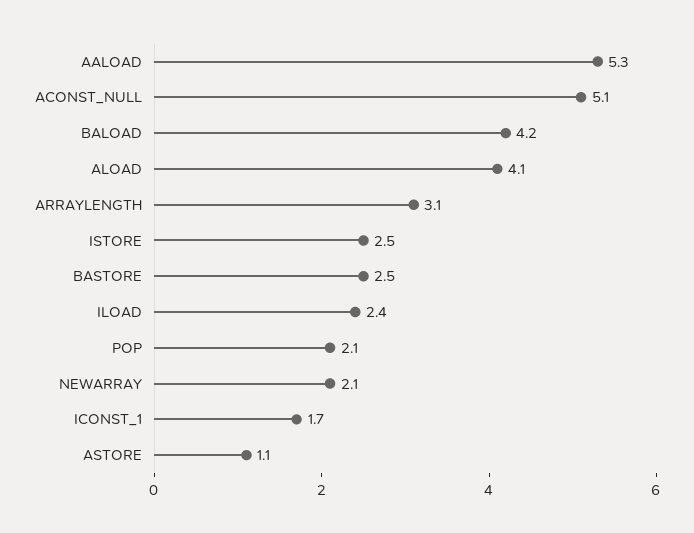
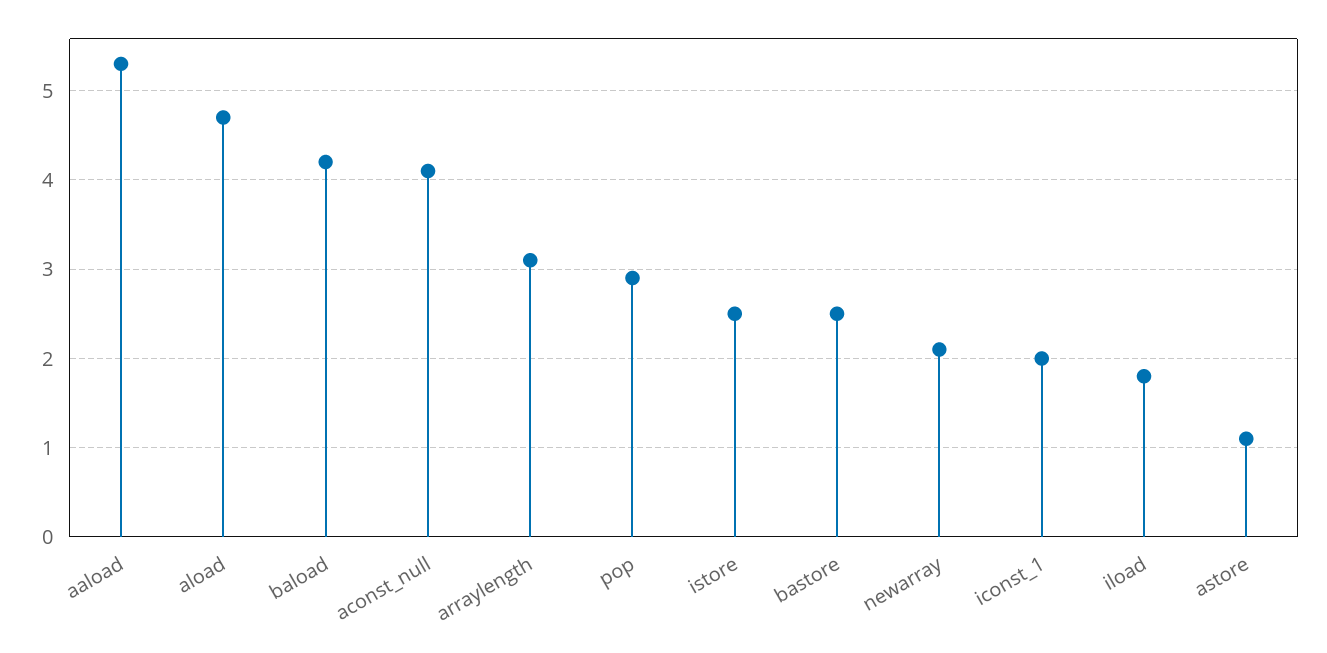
  {
    "AALOAD": 5.3,
-   "ACONST_NULL": 5.1,
+   "ACONST_NULL": 4.1,
    "BALOAD": 4.2,
-   "ALOAD": 4.1,
+   "ALOAD": 4.7,
    "ARRAYLENGTH": 3.1,
    "ISTORE": 2.5,
    "BASTORE": 2.5,
-   "ILOAD": 2.4,
+   "ILOAD": 1.8,
-   "POP": 2.1,
+   "POP": 2.9,
    "NEWARRAY": 2.1,
-   "ICONST_1": 1.7,
+   "ICONST_1": 2,
    "ASTORE": 1.1
  }

